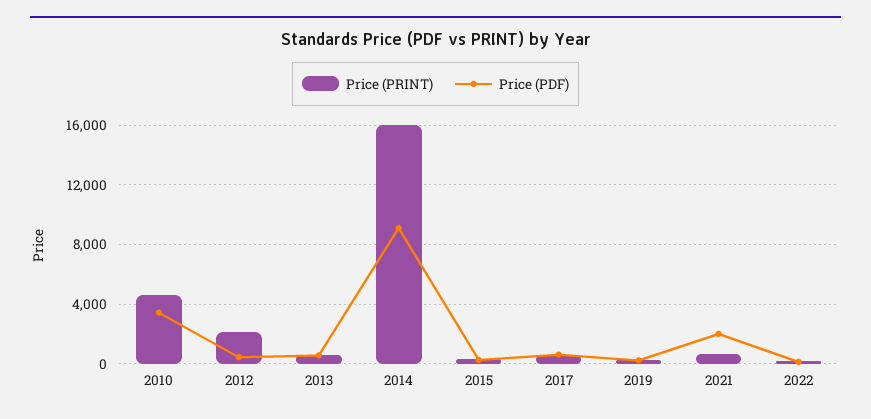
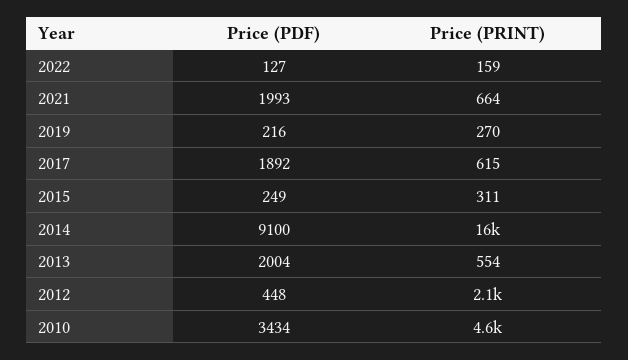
  {
    "Price (PRINT)": {
      "2010": 4600,
      "2012": 2100,
      "2013": 554,
      "2014": 16000,
      "2015": 311,
      "2017": 615,
      "2019": 270,
      "2021": 664,
      "2022": 159
    },
    "Price (PDF)": {
      "2010": 3434,
      "2012": 448,
-     "2013": 500,
+     "2013": 2004,
      "2014": 9100,
      "2015": 249,
-     "2017": 500,
+     "2017": 1892,
      "2019": 216,
      "2021": 1993,
      "2022": 127
    }
  }

